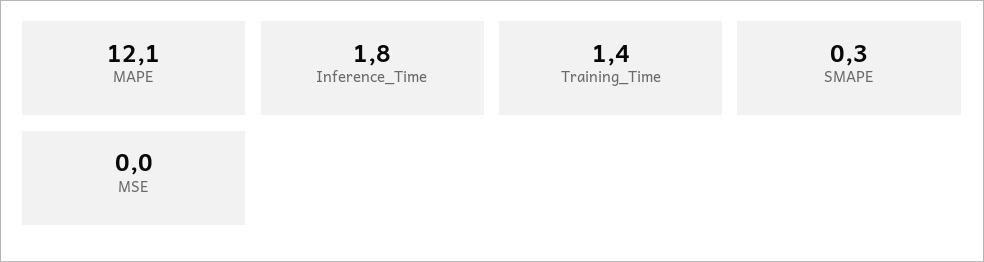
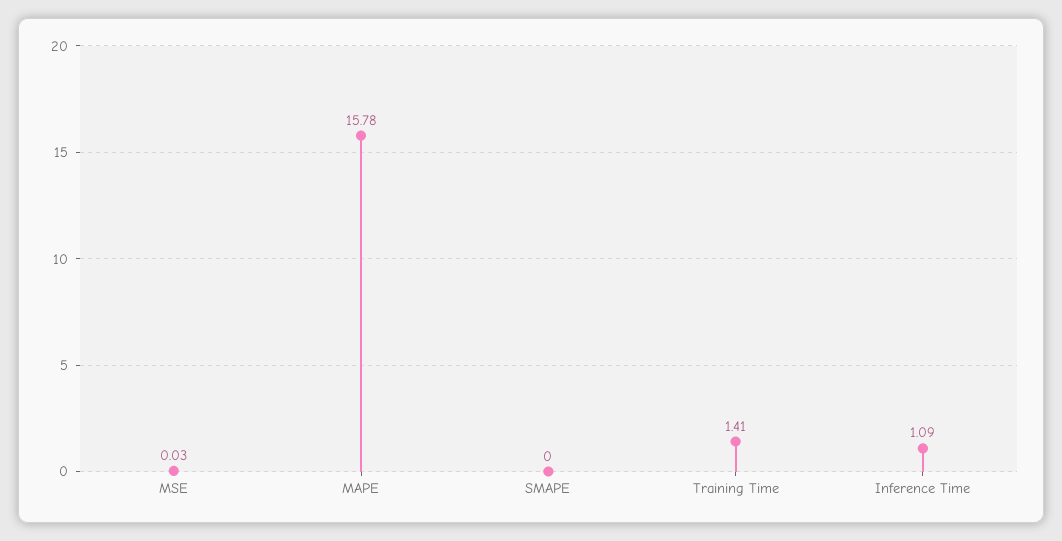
  {
-   "MAPE": 12.1,
+   "MAPE": 15.78,
-   "Inference_Time": 1.8,
+   "Inference_Time": 1.09,
    "Training_Time": 1.41,
-   "SMAPE": 0.3,
+   "SMAPE": 0,
    "MSE": 0.03
  }

